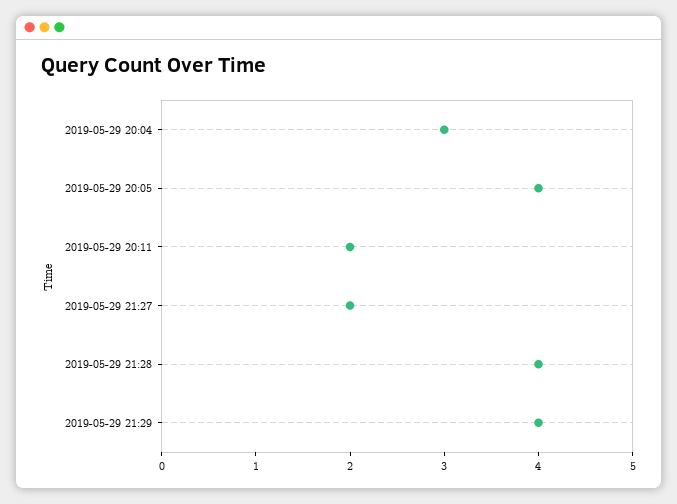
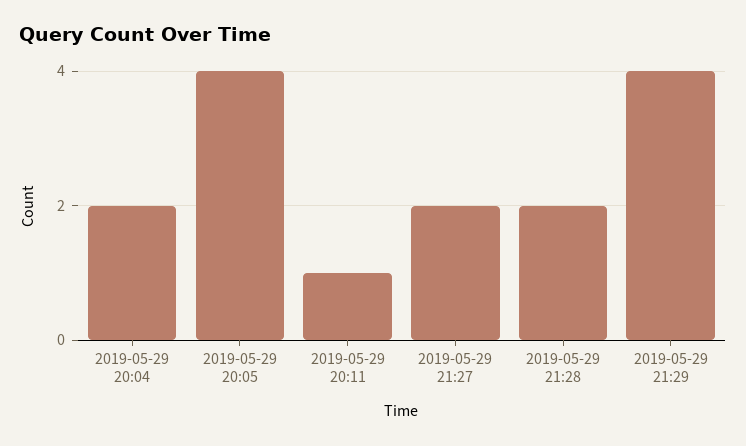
  {
-   "2019-05-29 20:04": 3,
+   "2019-05-29 20:04": 2,
    "2019-05-29 20:05": 4,
-   "2019-05-29 20:11": 2,
+   "2019-05-29 20:11": 1,
    "2019-05-29 21:27": 2,
-   "2019-05-29 21:28": 4,
+   "2019-05-29 21:28": 2,
    "2019-05-29 21:29": 4
  }

